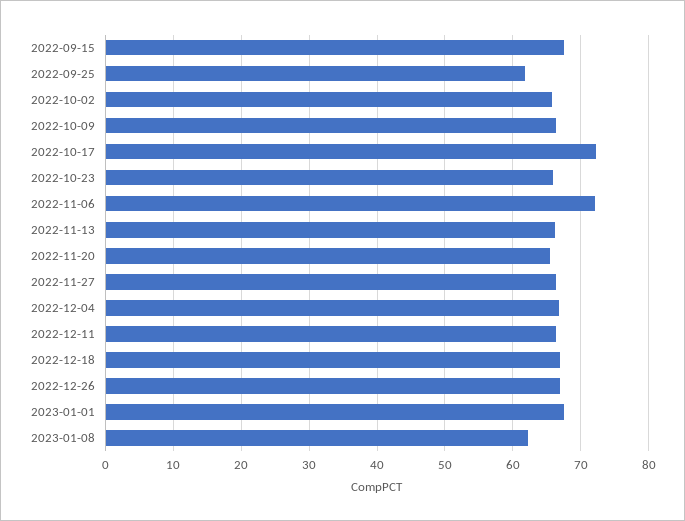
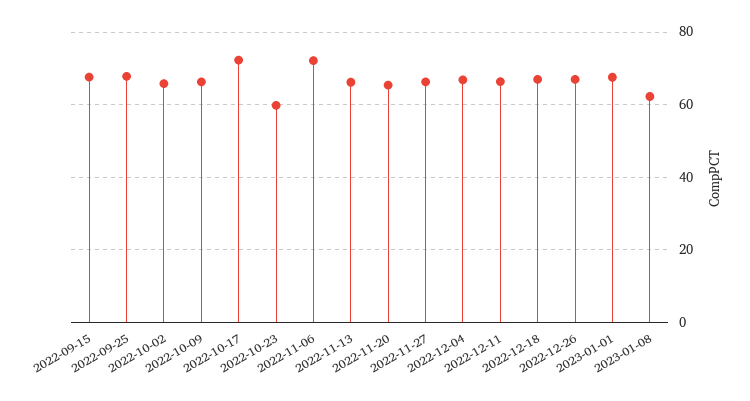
  {
    "2022-09-15": 68,
-   "2022-09-25": 62,
+   "2022-09-25": 68,
    "2022-10-02": 66,
    "2022-10-09": 66,
    "2022-10-17": 72,
-   "2022-10-23": 66,
+   "2022-10-23": 60,
    "2022-11-06": 72,
    "2022-11-13": 66,
    "2022-11-20": 65,
    "2022-11-27": 66,
    "2022-12-04": 67,
    "2022-12-11": 66,
    "2022-12-18": 67,
    "2022-12-26": 67,
    "2023-01-01": 68,
    "2023-01-08": 62
  }

